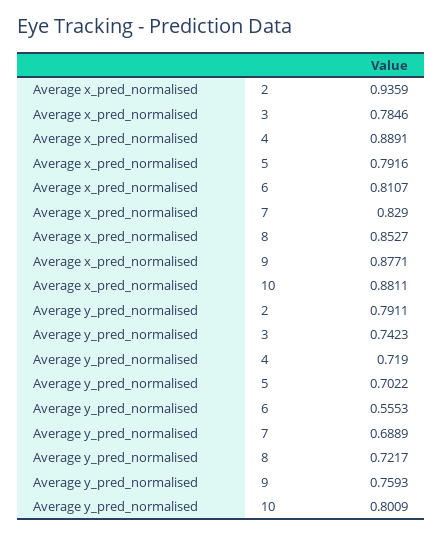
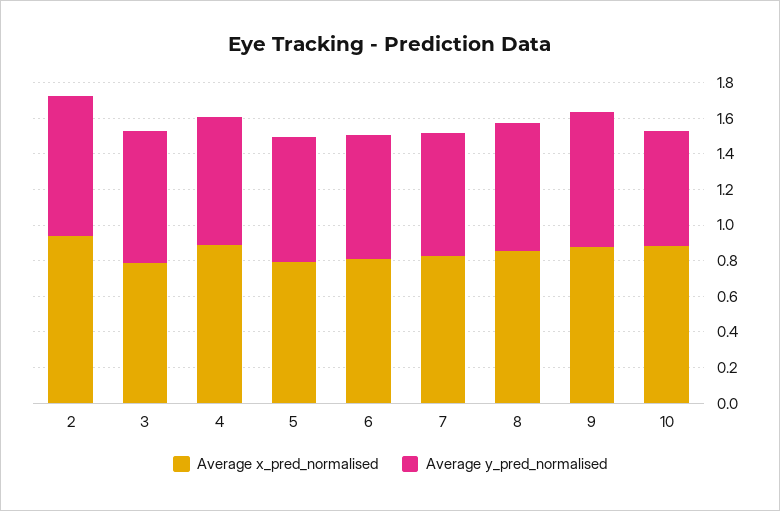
  {
    "Average x_pred_normalised": {
      "2": 0.9359,
      "3": 0.7846,
      "4": 0.8891,
      "5": 0.7916,
      "6": 0.8107,
      "7": 0.829,
      "8": 0.8527,
      "9": 0.8771,
      "10": 0.8811
    },
    "Average y_pred_normalised": {
      "2": 0.7911,
      "3": 0.7423,
      "4": 0.719,
      "5": 0.7022,
-     "6": 0.5553,
+     "6": 0.7,
      "7": 0.6889,
      "8": 0.7217,
      "9": 0.7593,
-     "10": 0.8009
+     "10": 0.65
    }
  }

